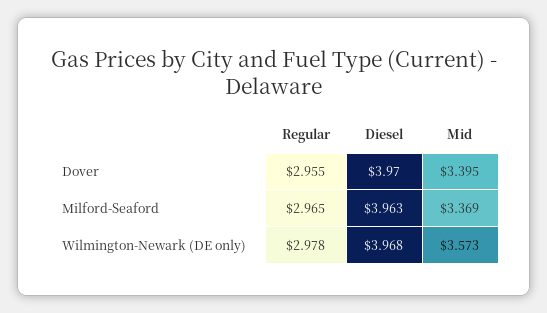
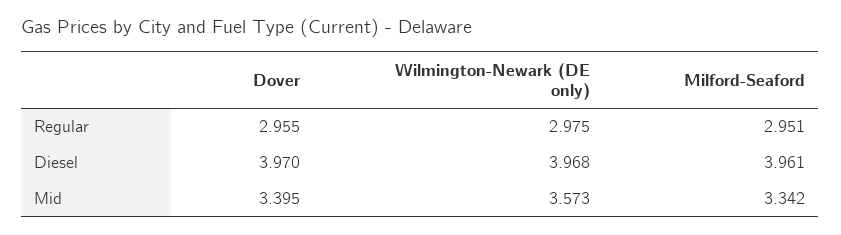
  {
    "Regular": {
      "Dover": 2.955,
-     "Milford-Seaford": 2.965,
+     "Milford-Seaford": 2.951,
-     "Wilmington-Newark (DE only)": 2.978
+     "Wilmington-Newark (DE only)": 2.975
    },
    "Diesel": {
      "Dover": 3.97,
-     "Milford-Seaford": 3.963,
+     "Milford-Seaford": 3.961,
      "Wilmington-Newark (DE only)": 3.968
    },
    "Mid": {
      "Dover": 3.395,
-     "Milford-Seaford": 3.369,
+     "Milford-Seaford": 3.342,
      "Wilmington-Newark (DE only)": 3.573
    }
  }

